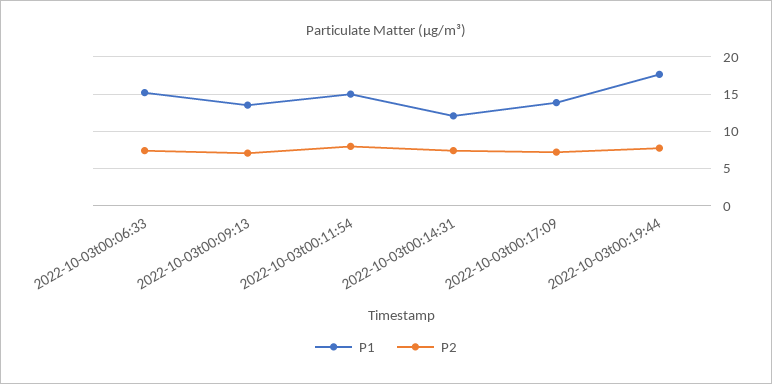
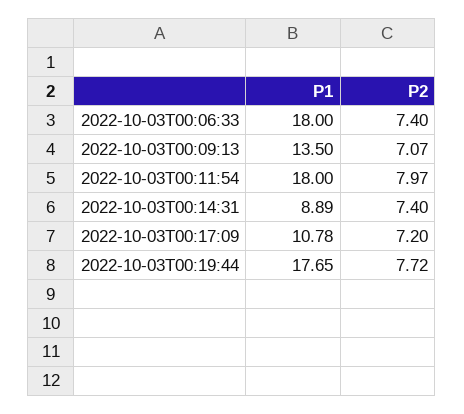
  {
    "P1": {
-     "2022-10-03t00:06:33": 15,
+     "2022-10-03t00:06:33": 18,
      "2022-10-03t00:09:13": 13.5,
-     "2022-10-03t00:11:54": 15,
+     "2022-10-03t00:11:54": 18,
-     "2022-10-03t00:14:31": 12,
+     "2022-10-03t00:14:31": 8.89,
-     "2022-10-03t00:17:09": 14,
+     "2022-10-03t00:17:09": 10.78,
      "2022-10-03t00:19:44": 17.65
    },
    "P2": {
      "2022-10-03t00:06:33": 7.4,
      "2022-10-03t00:09:13": 7.07,
      "2022-10-03t00:11:54": 7.97,
      "2022-10-03t00:14:31": 7.4,
      "2022-10-03t00:17:09": 7.2,
      "2022-10-03t00:19:44": 7.72
    }
  }

